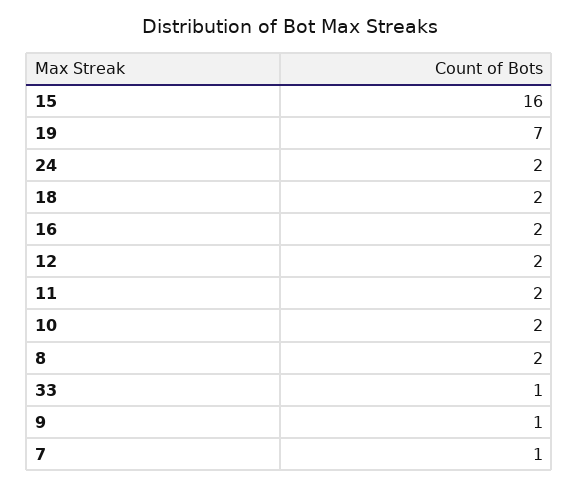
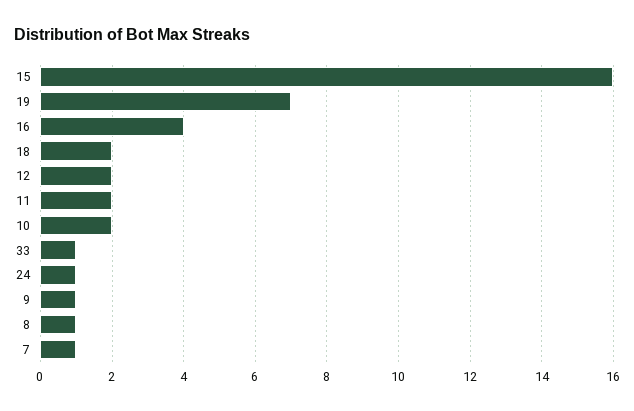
  {
    "15": 16,
    "19": 7,
-   "24": 2,
+   "24": 1,
    "18": 2,
-   "16": 2,
+   "16": 4,
    "12": 2,
    "11": 2,
    "10": 2,
-   "8": 2,
+   "8": 1,
    "33": 1,
    "9": 1,
    "7": 1
  }

